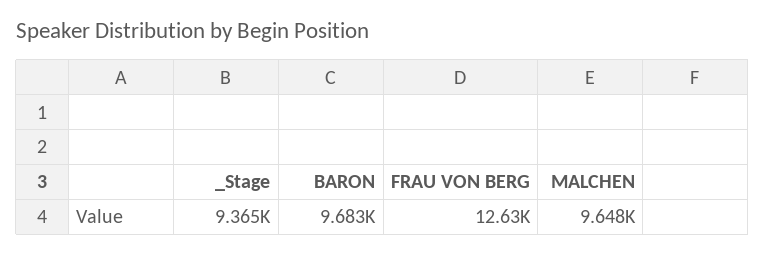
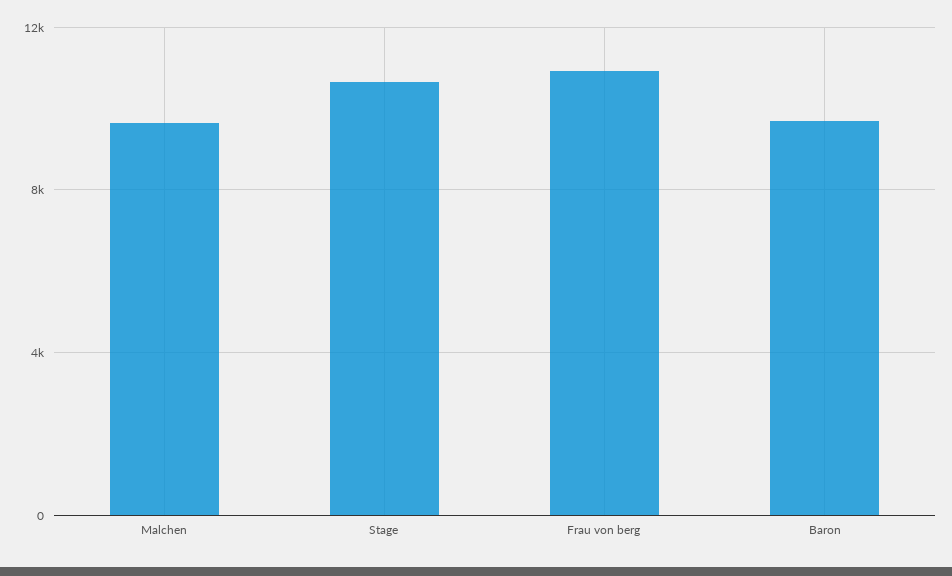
  {
-   "_Stage": 9365,
+   "_Stage": 10500,
    "BARON": 9683,
-   "FRAU VON BERG": 12630,
+   "FRAU VON BERG": 11000,
    "MALCHEN": 9648
  }

